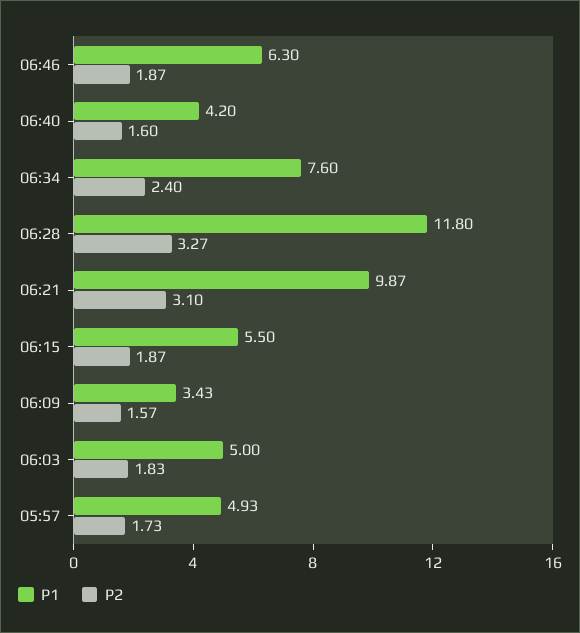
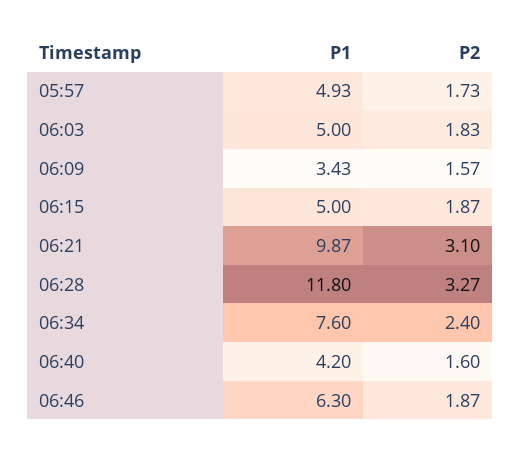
  {
    "P1": {
      "06:46": 6.3,
      "06:40": 4.2,
      "06:34": 7.6,
      "06:28": 11.8,
      "06:21": 9.87,
-     "06:15": 5.5,
+     "06:15": 5,
      "06:09": 3.43,
      "06:03": 5,
      "05:57": 4.93
    },
    "P2": {
      "06:46": 1.87,
      "06:40": 1.6,
      "06:34": 2.4,
      "06:28": 3.27,
      "06:21": 3.1,
      "06:15": 1.87,
      "06:09": 1.57,
      "06:03": 1.83,
      "05:57": 1.73
    }
  }

